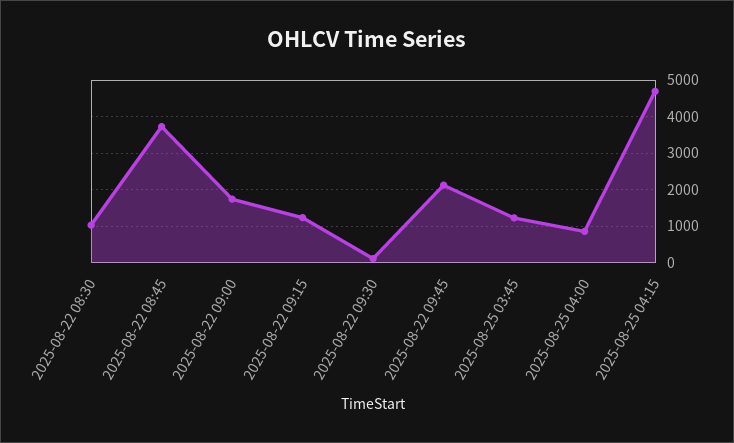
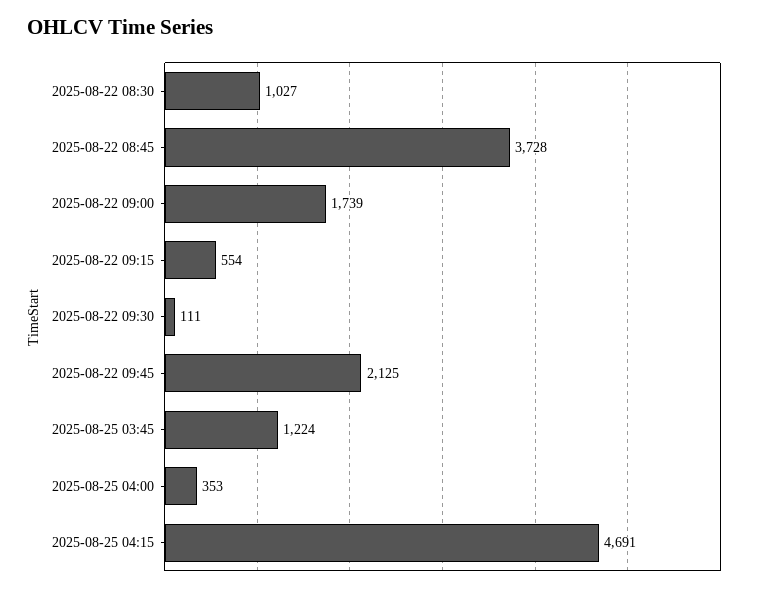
  {
    "2025-08-22 08:30": 1027,
    "2025-08-22 08:45": 3728,
    "2025-08-22 09:00": 1739,
-   "2025-08-22 09:15": 1200,
+   "2025-08-22 09:15": 554,
    "2025-08-22 09:30": 111,
    "2025-08-22 09:45": 2125,
    "2025-08-25 03:45": 1224,
-   "2025-08-25 04:00": 800,
+   "2025-08-25 04:00": 353,
    "2025-08-25 04:15": 4691
  }

